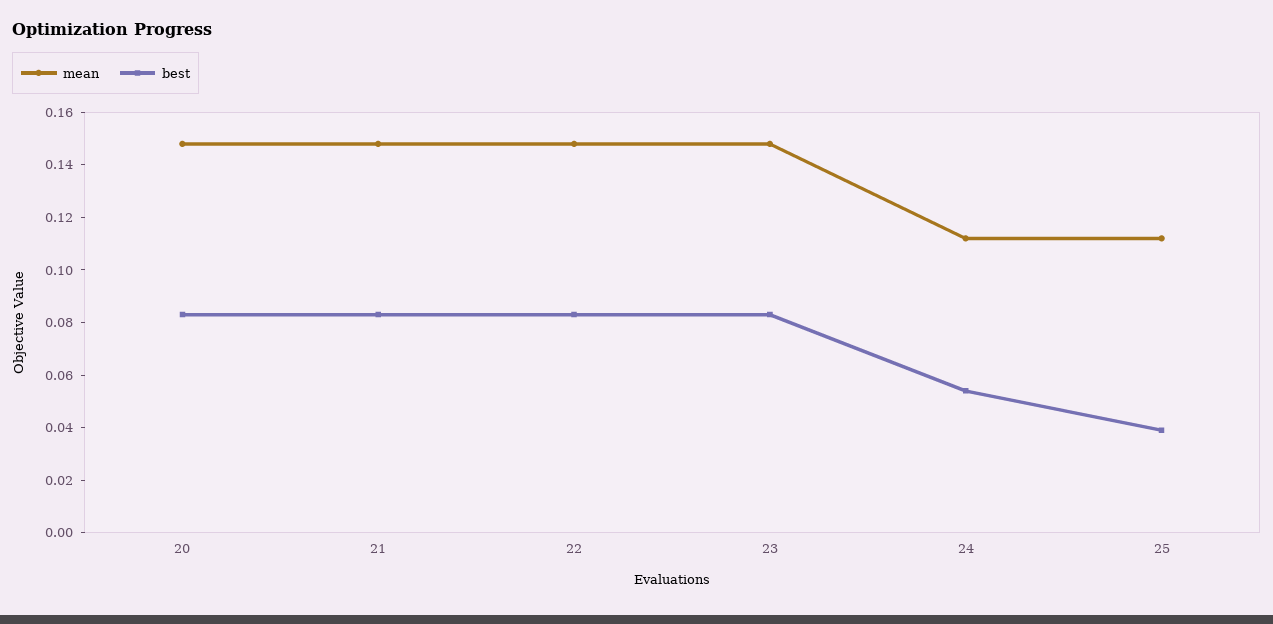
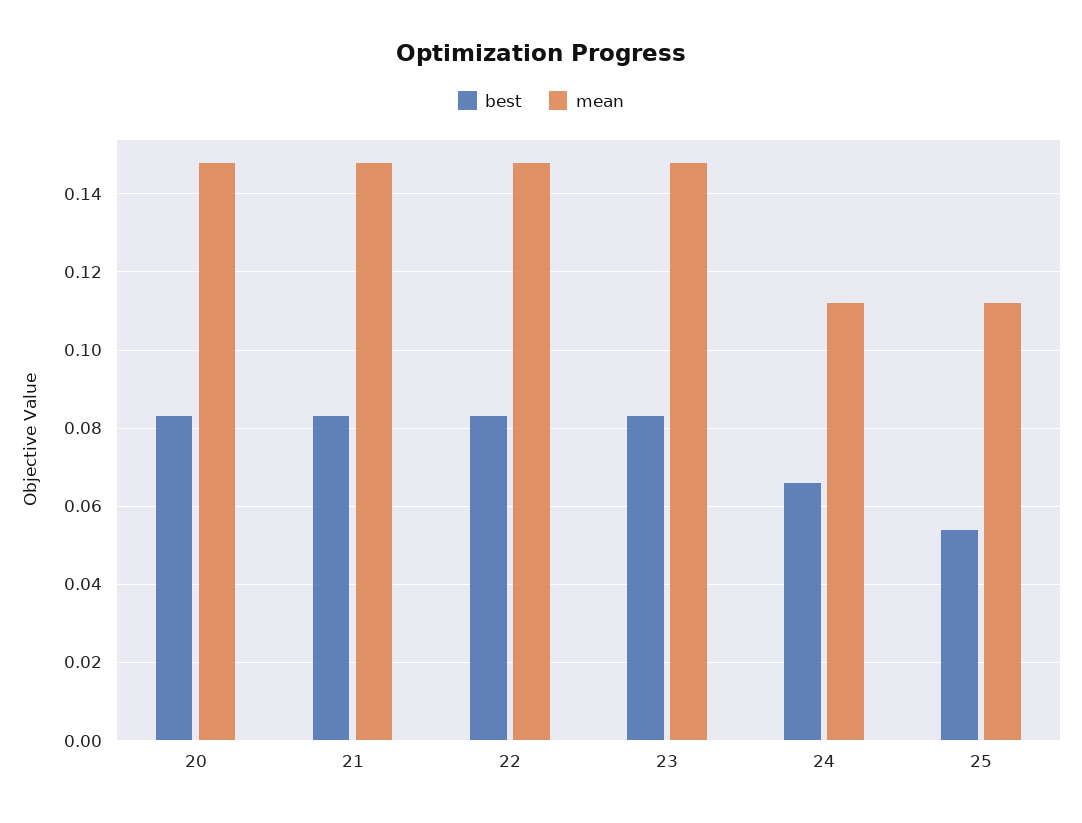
  {
    "mean": {
      "20": 0.15,
      "21": 0.15,
      "22": 0.15,
      "23": 0.15,
      "24": 0.11,
      "25": 0.11
    },
    "best": {
      "20": 0.085,
      "21": 0.085,
      "22": 0.085,
      "23": 0.085,
-     "24": 0.055,
+     "24": 0.065,
-     "25": 0.04
+     "25": 0.055
    }
  }

